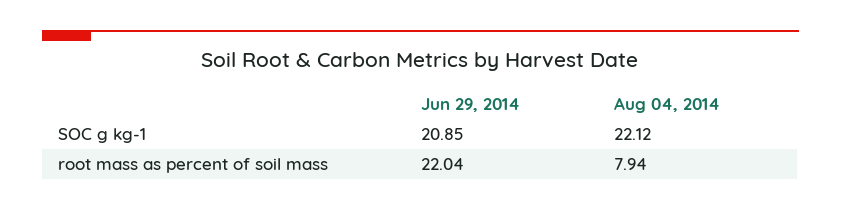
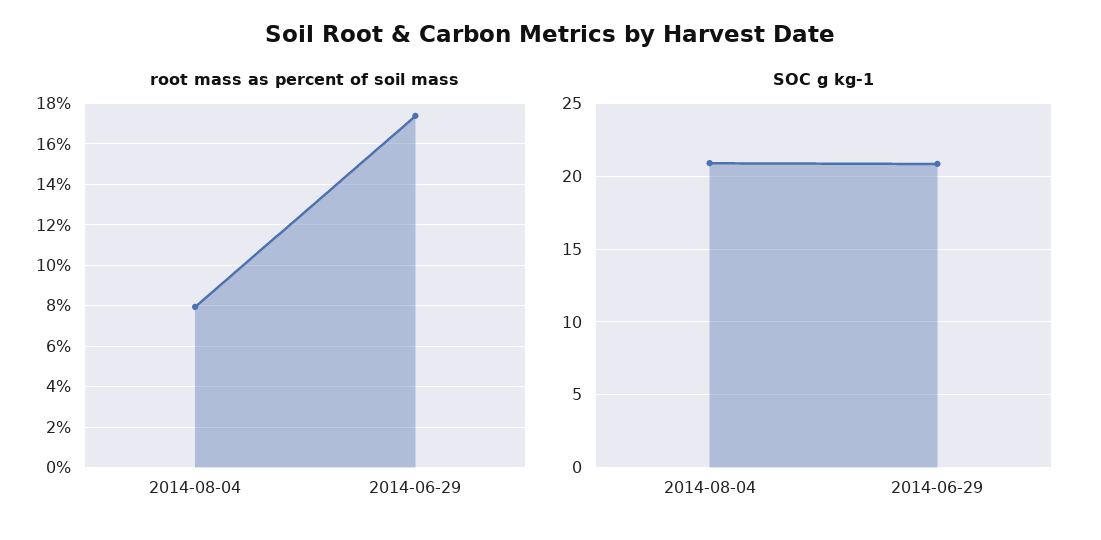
  {
    "SOC g kg-1": {
      "Jun 29, 2014": 20.85,
-     "Aug 04, 2014": 22.12
+     "Aug 04, 2014": 21
    },
    "root mass as percent of soil mass": {
-     "Jun 29, 2014": 22.04,
+     "Jun 29, 2014": 17.5,
      "Aug 04, 2014": 7.94
    }
  }

